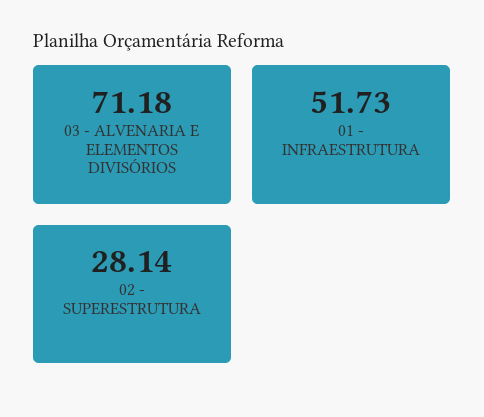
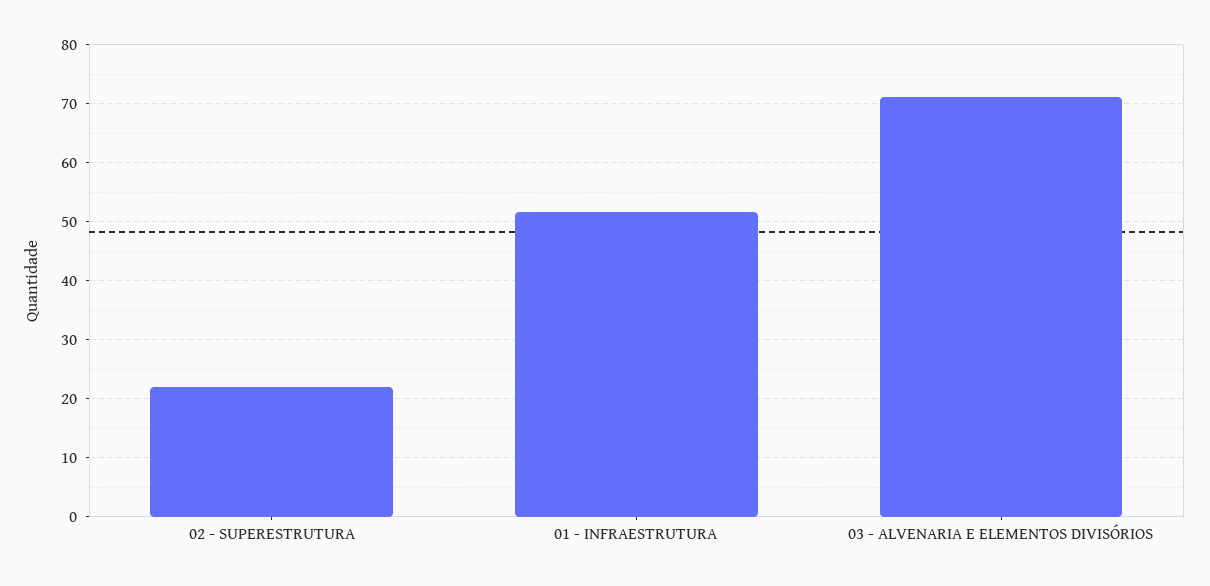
  {
    "03 - ALVENARIA E ELEMENTOS DIVISÓRIOS": 71.18,
    "01 - INFRAESTRUTURA": 51.73,
-   "02 - SUPERESTRUTURA": 28.14
+   "02 - SUPERESTRUTURA": 22
  }

